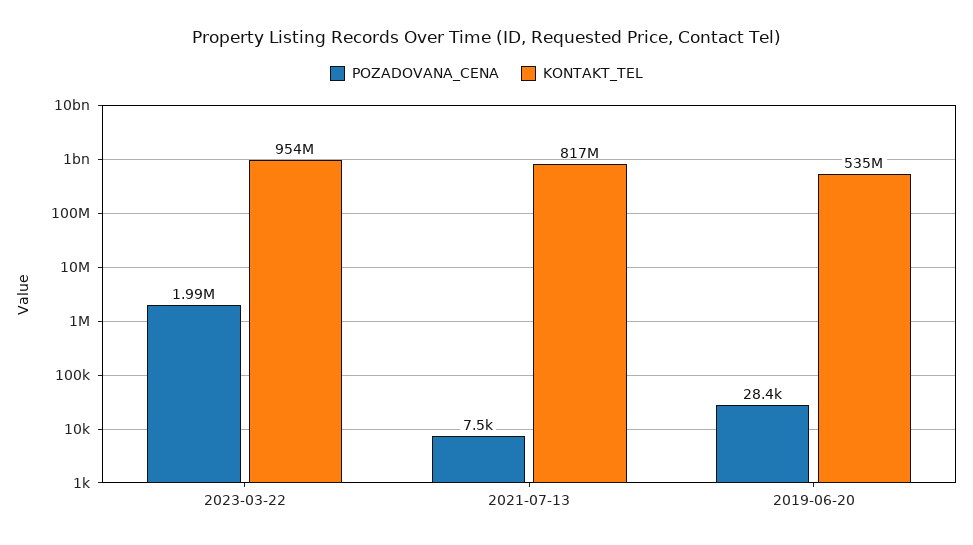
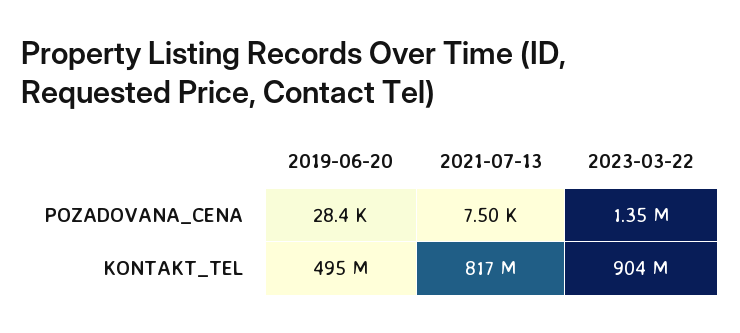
  {
    "POZADOVANA_CENA": {
-     "2023-03-22": 1990000,
+     "2023-03-22": 1350000,
      "2021-07-13": 7500,
      "2019-06-20": 28400
    },
    "KONTAKT_TEL": {
-     "2023-03-22": 954000000,
+     "2023-03-22": 904000000,
      "2021-07-13": 817000000,
-     "2019-06-20": 535000000
+     "2019-06-20": 495000000
    }
  }

